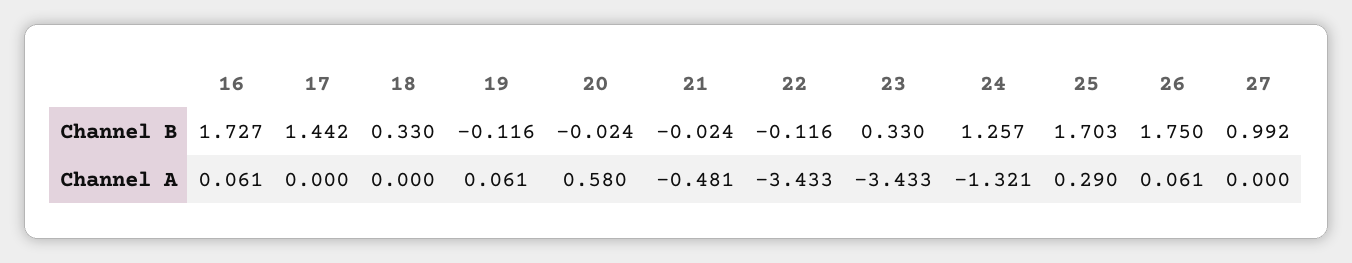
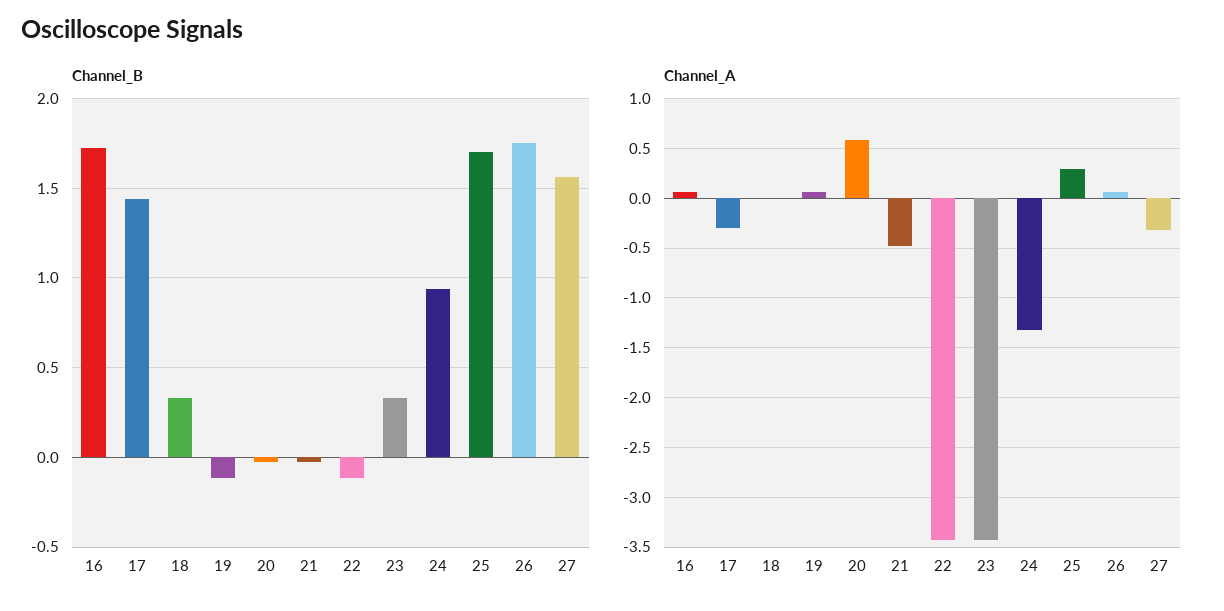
  {
    "Channel B": {
      "16": 1.727,
      "17": 1.442,
      "18": 0.33,
      "19": -0.116,
      "20": -0.024,
      "21": -0.024,
      "22": -0.116,
      "23": 0.33,
-     "24": 1.257,
+     "24": 0.95,
      "25": 1.703,
      "26": 1.75,
-     "27": 0.992
+     "27": 1.55
    },
    "Channel A": {
      "16": 0.061,
-     "17": 0,
+     "17": -0.3,
      "18": 0,
      "19": 0.061,
      "20": 0.58,
      "21": -0.481,
      "22": -3.433,
      "23": -3.433,
      "24": -1.321,
      "25": 0.29,
      "26": 0.061,
-     "27": 0
+     "27": -0.3
    }
  }

